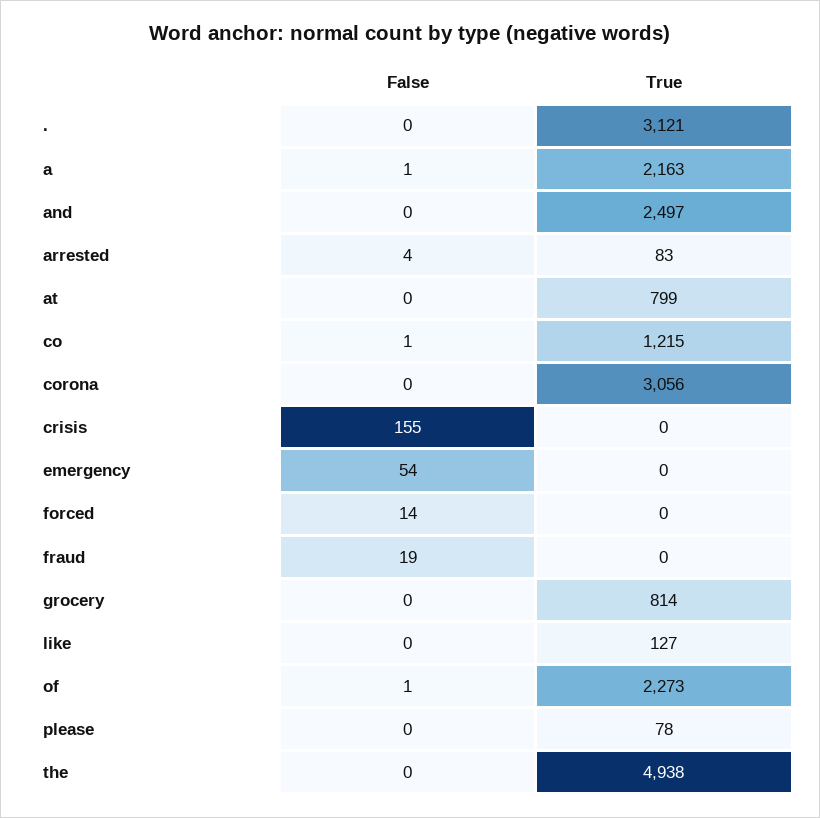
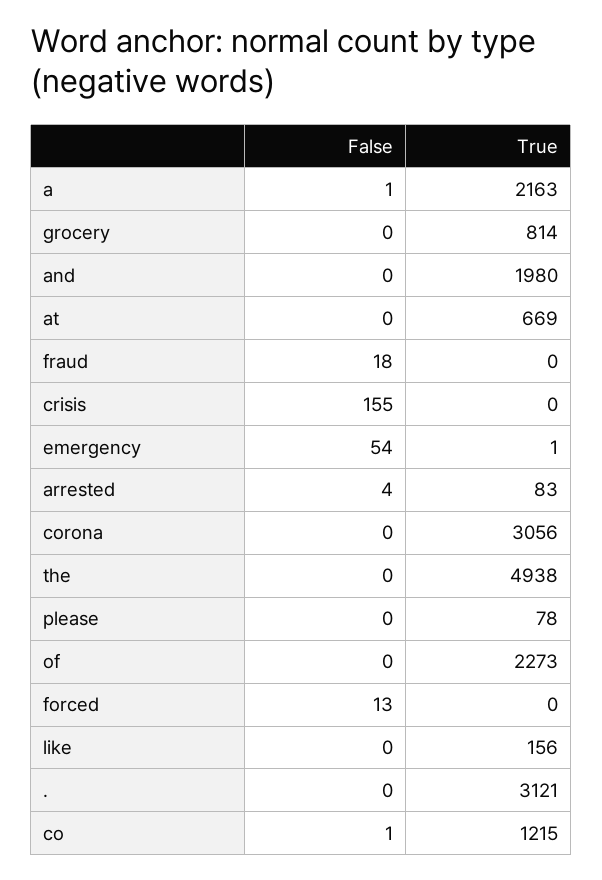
  {
    "False": {
      ".": 0,
      "a": 1,
      "and": 0,
      "arrested": 4,
      "at": 0,
      "co": 1,
      "corona": 0,
      "crisis": 155,
      "emergency": 54,
-     "forced": 14,
+     "forced": 13,
-     "fraud": 19,
+     "fraud": 18,
      "grocery": 0,
      "like": 0,
-     "of": 1,
+     "of": 0,
      "please": 0,
      "the": 0
    },
    "True": {
      ".": 3121,
      "a": 2163,
-     "and": 2497,
+     "and": 1980,
      "arrested": 83,
-     "at": 799,
+     "at": 669,
      "co": 1215,
      "corona": 3056,
      "crisis": 0,
-     "emergency": 0,
+     "emergency": 1,
      "forced": 0,
      "fraud": 0,
      "grocery": 814,
-     "like": 127,
+     "like": 156,
      "of": 2273,
      "please": 78,
      "the": 4938
    }
  }

